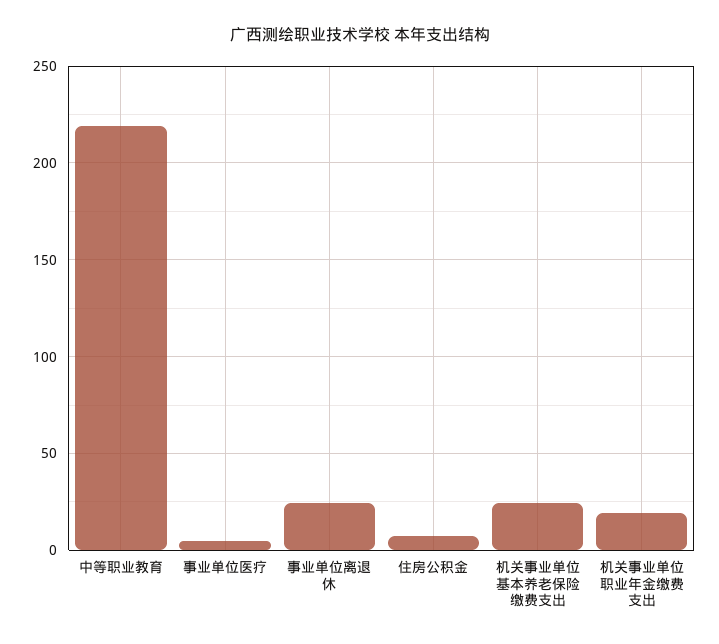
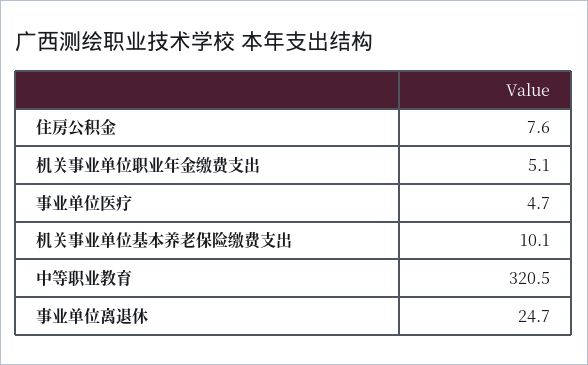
  {
-   "中等职业教育": 220,
+   "中等职业教育": 320.5,
    "事业单位医疗": 4.7,
    "事业单位离退休": 24.7,
    "住房公积金": 7.6,
-   "机关事业单位基本养老保险缴费支出": 25,
+   "机关事业单位基本养老保险缴费支出": 10.1,
-   "机关事业单位职业年金缴费支出": 20
+   "机关事业单位职业年金缴费支出": 5.1
  }

